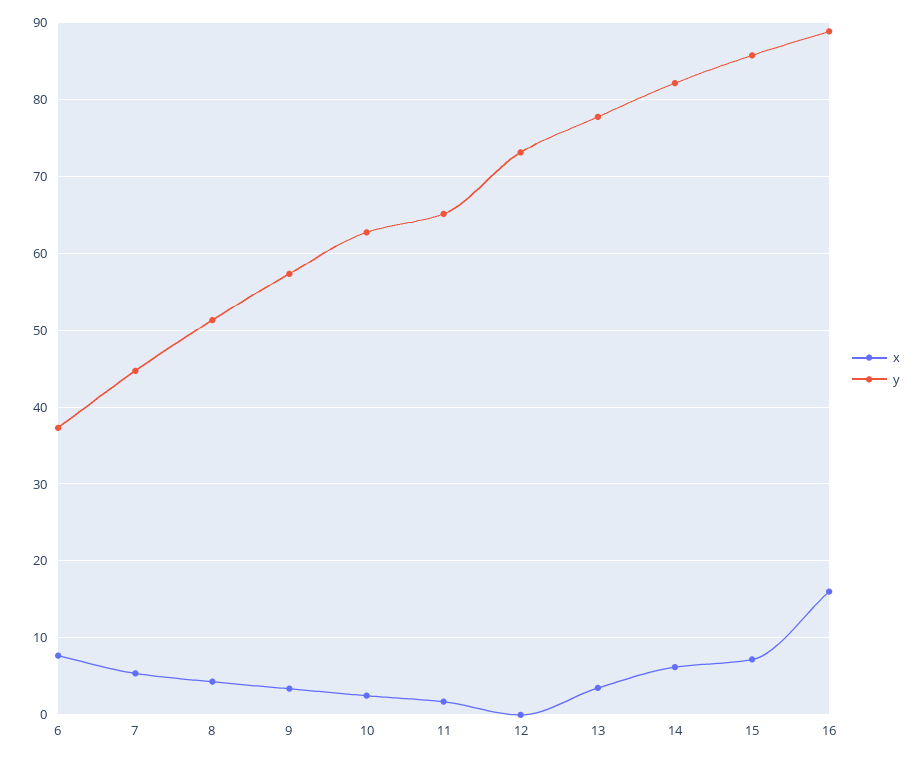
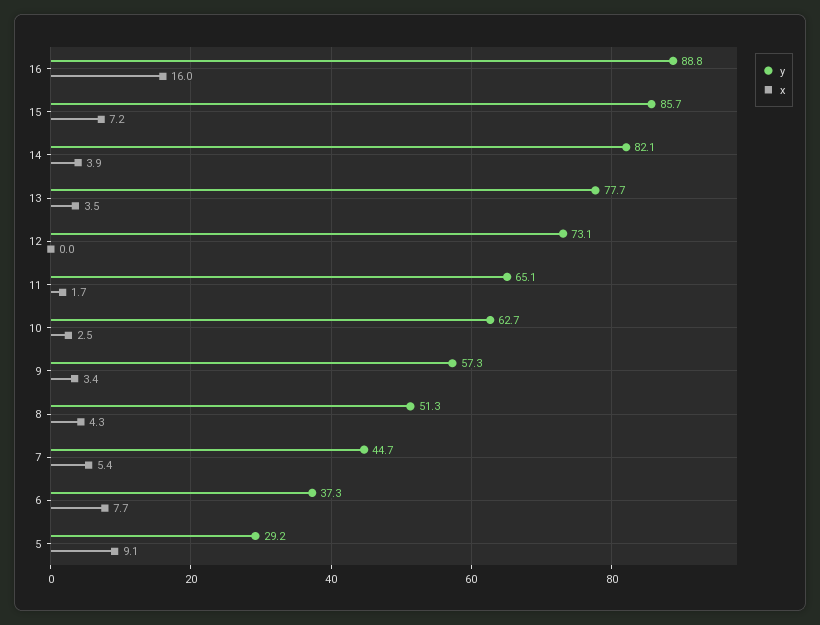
  {
    "x": {
      "6": 7.7,
      "7": 5.4,
      "8": 4.3,
      "9": 3.4,
      "10": 2.5,
      "11": 1.7,
      "12": 0,
      "13": 3.5,
-     "14": 6,
+     "14": 3.9,
      "15": 7.2,
-     "16": 16
+     "16": 16,
+     "5": 9.1
    },
    "y": {
      "6": 37.3,
      "7": 44.7,
      "8": 51.3,
      "9": 57.3,
      "10": 62.7,
      "11": 65.1,
      "12": 73.1,
      "13": 77.7,
      "14": 82.1,
      "15": 85.7,
-     "16": 88.8
+     "16": 88.8,
+     "5": 29.2
    }
  }

